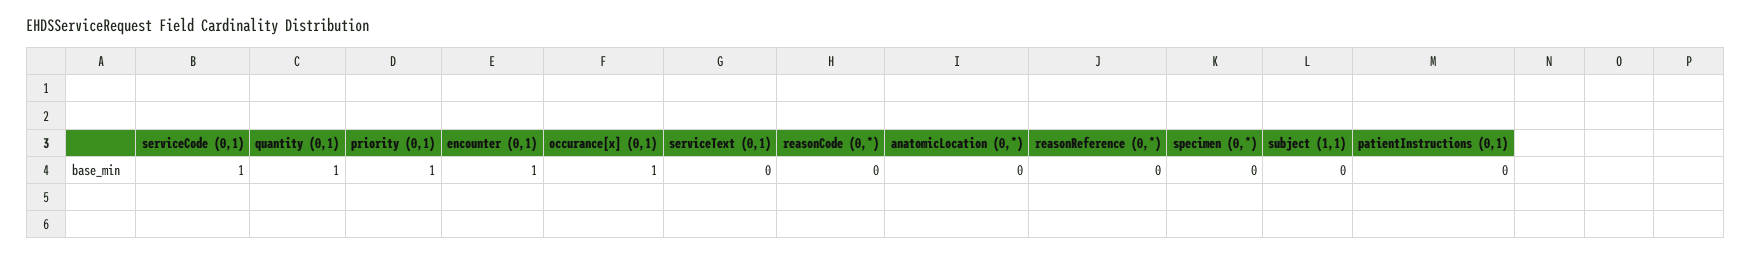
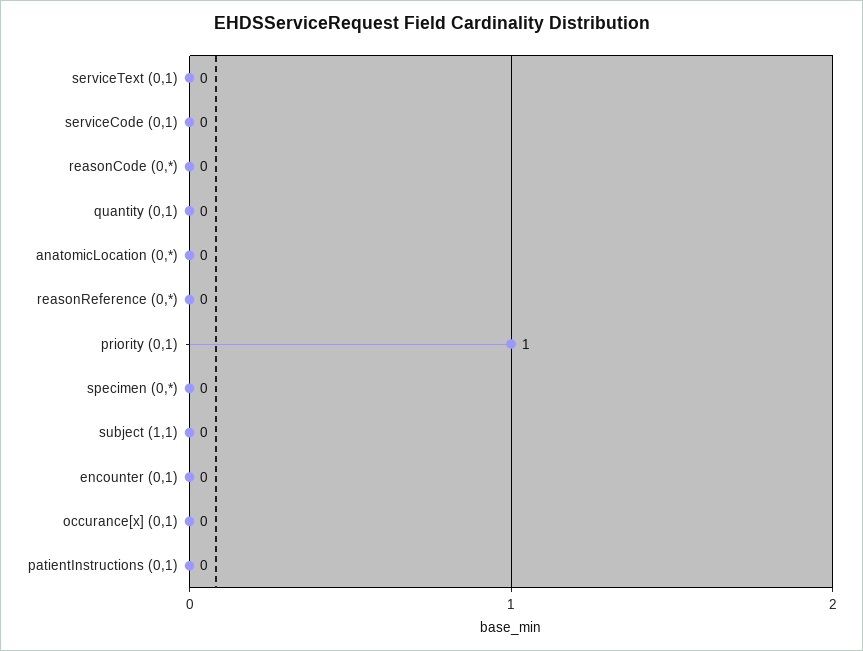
  {
-   "serviceCode (0,1)": 1,
+   "serviceCode (0,1)": 0,
-   "quantity (0,1)": 1,
+   "quantity (0,1)": 0,
    "priority (0,1)": 1,
-   "encounter (0,1)": 1,
+   "encounter (0,1)": 0,
-   "occurance[x] (0,1)": 1,
+   "occurance[x] (0,1)": 0,
    "serviceText (0,1)": 0,
    "reasonCode (0,*)": 0,
    "anatomicLocation (0,*)": 0,
    "reasonReference (0,*)": 0,
    "specimen (0,*)": 0,
    "subject (1,1)": 0,
    "patientInstructions (0,1)": 0
  }

